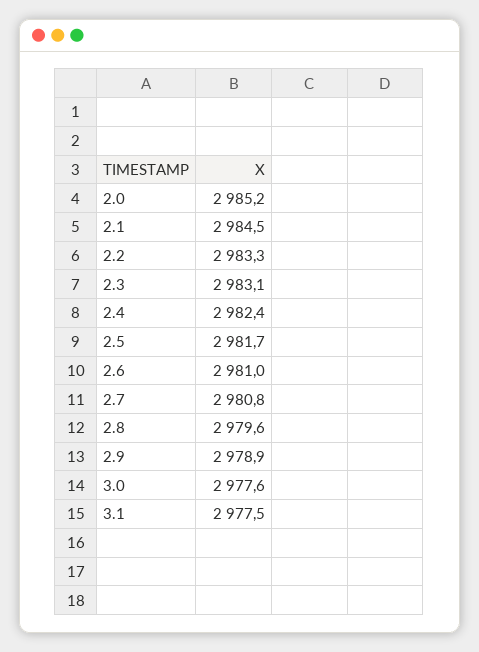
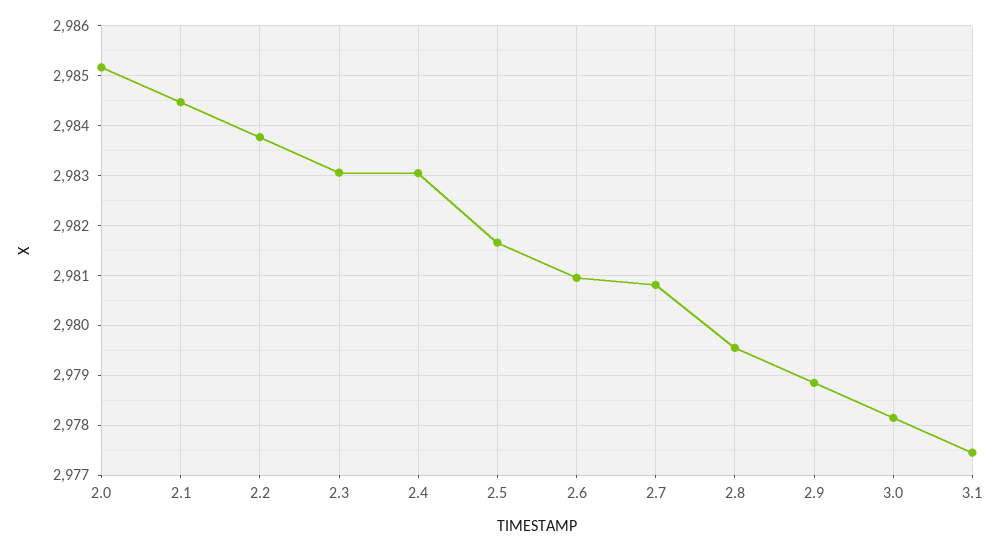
  {
    "2.0": 2985.2,
    "2.1": 2984.5,
-   "2.2": 2983.3,
+   "2.2": 2983.8,
    "2.3": 2983.1,
-   "2.4": 2982.4,
+   "2.4": 2983,
    "2.5": 2981.7,
    "2.6": 2981,
    "2.7": 2980.8,
    "2.8": 2979.6,
    "2.9": 2978.9,
-   "3.0": 2977.6,
+   "3.0": 2978.2,
    "3.1": 2977.5
  }

